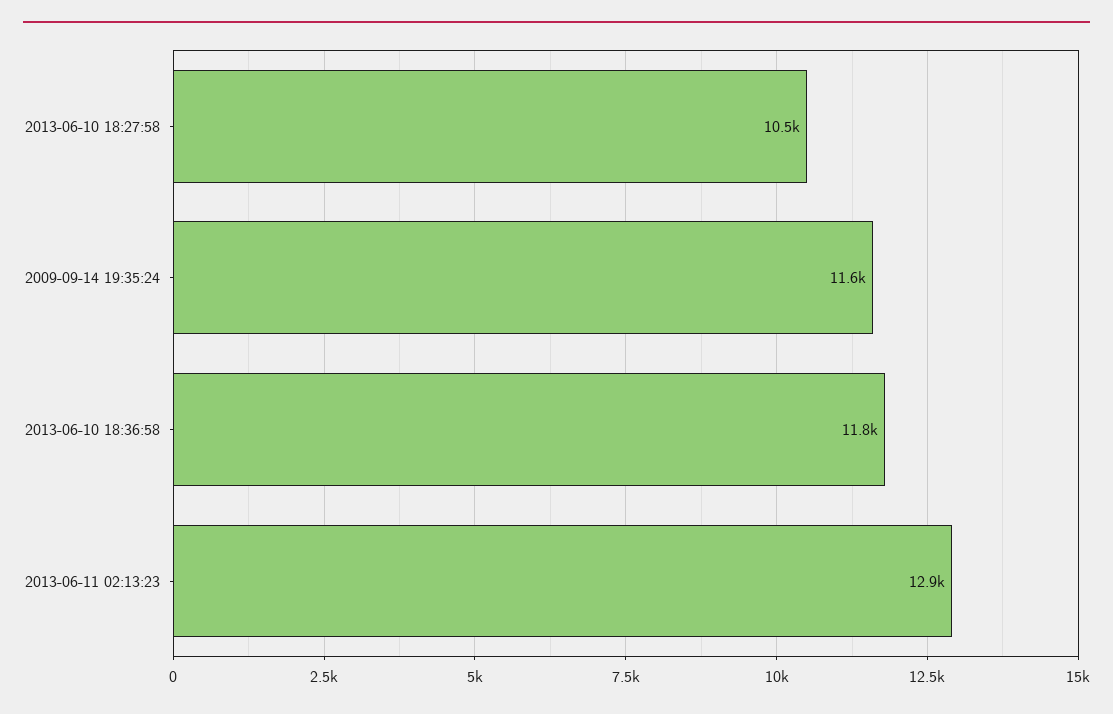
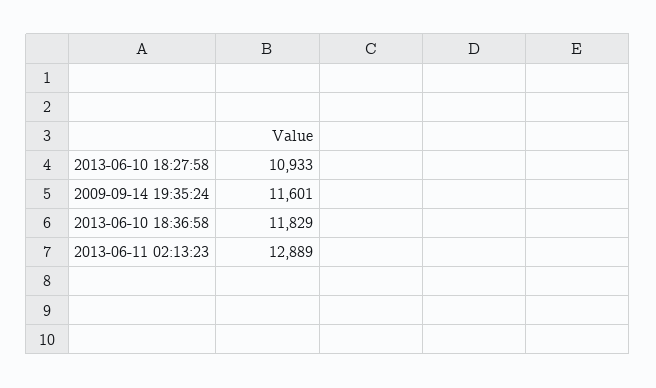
  {
-   "2013-06-10 18:27:58": 10500,
+   "2013-06-10 18:27:58": 10933,
    "2009-09-14 19:35:24": 11601,
    "2013-06-10 18:36:58": 11829,
    "2013-06-11 02:13:23": 12889
  }

